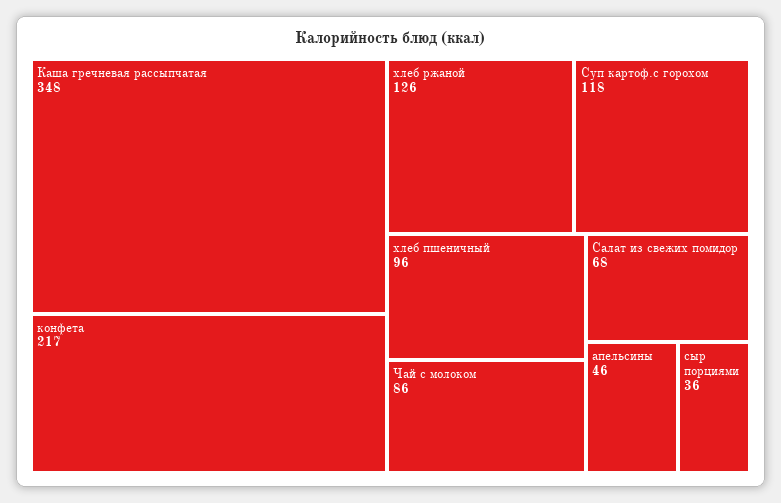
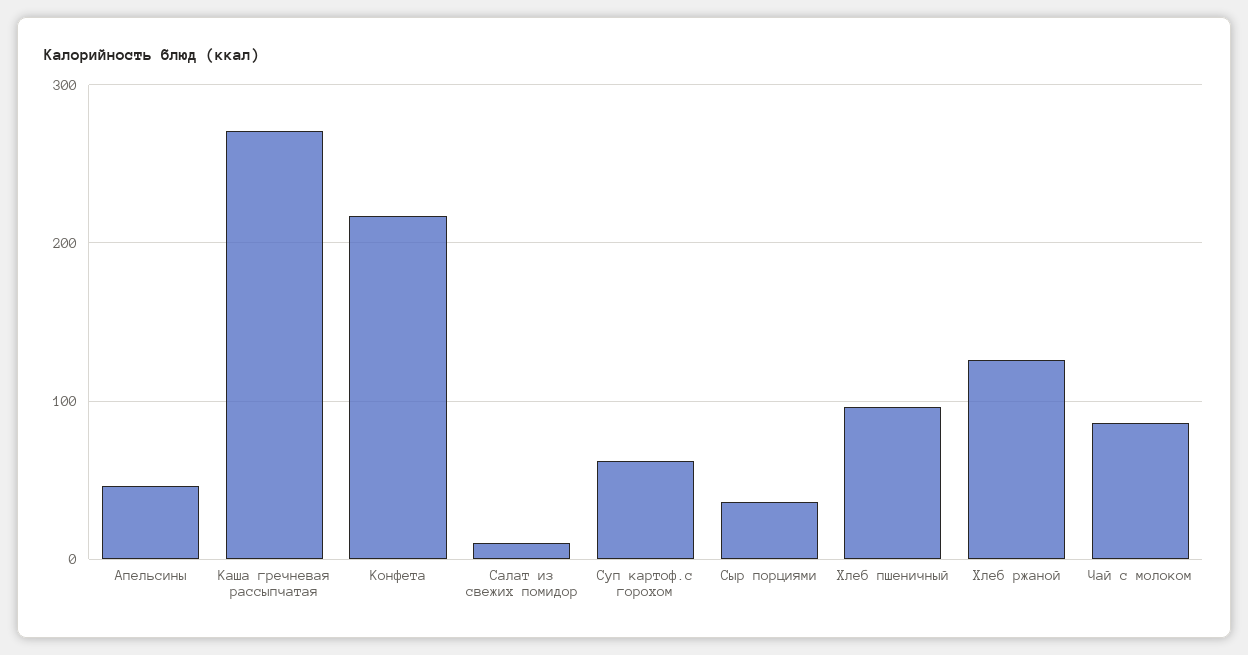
  {
-   "Каша гречневая рассыпчатая": 348,
+   "Каша гречневая рассыпчатая": 270,
    "конфета": 217,
    "хлеб ржаной": 126,
-   "Суп картоф.с горохом": 118,
+   "Суп картоф.с горохом": 60,
    "хлеб пшеничный": 96,
    "Чай с молоком": 86,
-   "Салат из свежих помидор": 68,
+   "Салат из свежих помидор": 10,
    "апельсины": 46,
    "сыр порциями": 36
  }

